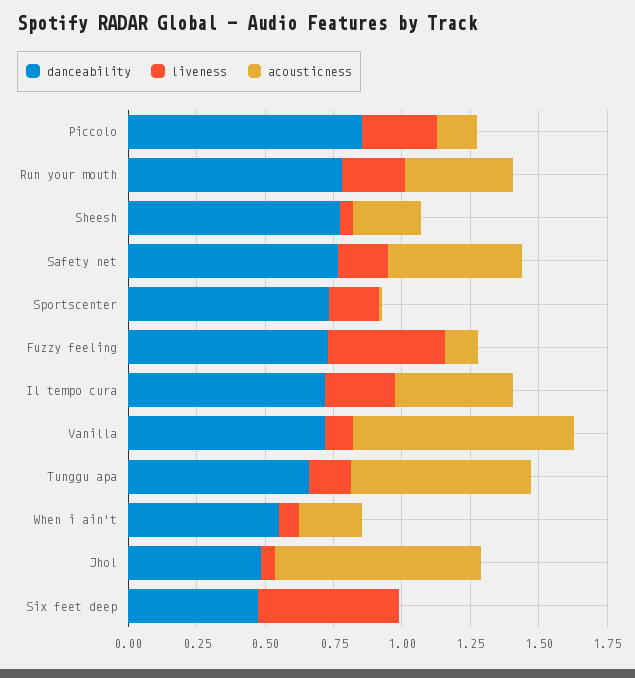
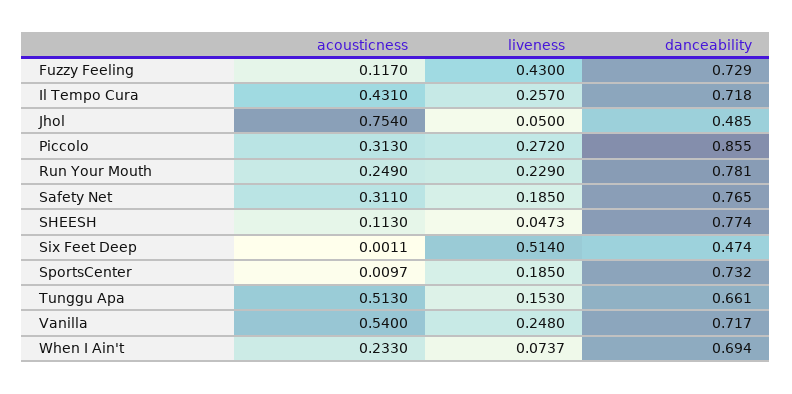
  {
    "danceability": {
      "Piccolo": 0.855,
      "Run your mouth": 0.781,
      "Sheesh": 0.774,
      "Safety net": 0.765,
      "Sportscenter": 0.732,
      "Fuzzy feeling": 0.729,
      "Il tempo cura": 0.718,
      "Vanilla": 0.717,
      "Tunggu apa": 0.661,
-     "When i ain't": 0.55,
+     "When i ain't": 0.694,
      "Jhol": 0.485,
      "Six feet deep": 0.474
    },
    "liveness": {
      "Piccolo": 0.272,
      "Run your mouth": 0.229,
      "Sheesh": 0.0473,
      "Safety net": 0.185,
      "Sportscenter": 0.185,
      "Fuzzy feeling": 0.43,
      "Il tempo cura": 0.257,
-     "Vanilla": 0.1,
+     "Vanilla": 0.248,
      "Tunggu apa": 0.153,
      "When i ain't": 0.0737,
      "Jhol": 0.05,
      "Six feet deep": 0.514
    },
    "acousticness": {
-     "Piccolo": 0.15,
+     "Piccolo": 0.313,
-     "Run your mouth": 0.4,
+     "Run your mouth": 0.249,
-     "Sheesh": 0.25,
+     "Sheesh": 0.113,
-     "Safety net": 0.5,
+     "Safety net": 0.311,
      "Sportscenter": 0.0097,
      "Fuzzy feeling": 0.117,
      "Il tempo cura": 0.431,
-     "Vanilla": 0.8,
+     "Vanilla": 0.54,
-     "Tunggu apa": 0.65,
+     "Tunggu apa": 0.513,
      "When i ain't": 0.233,
      "Jhol": 0.754,
      "Six feet deep": 0.0011
    }
  }

